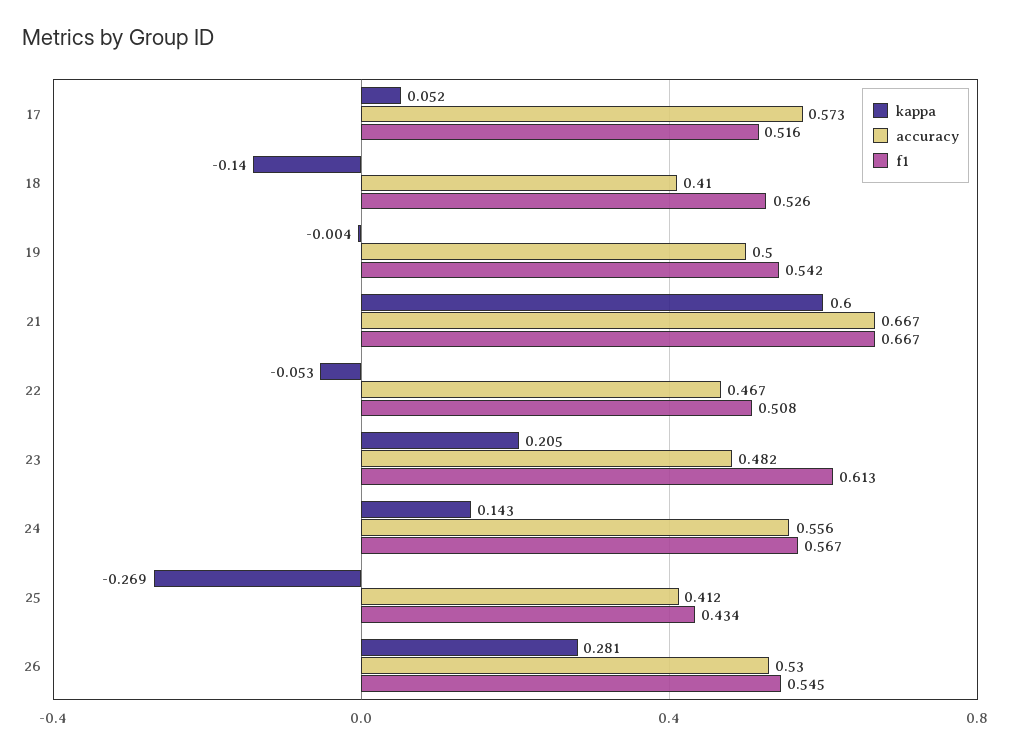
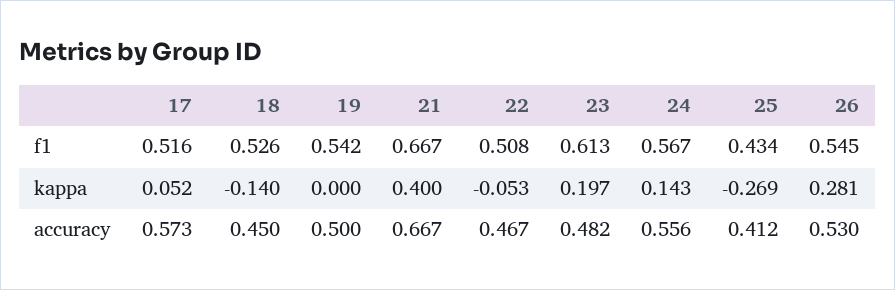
  {
    "kappa": {
      "17": 0.052,
      "18": -0.14,
-     "19": -0.004,
+     "19": 0,
-     "21": 0.6,
+     "21": 0.4,
      "22": -0.053,
-     "23": 0.205,
+     "23": 0.197,
      "24": 0.143,
      "25": -0.269,
      "26": 0.281
    },
    "accuracy": {
      "17": 0.573,
-     "18": 0.41,
+     "18": 0.45,
      "19": 0.5,
      "21": 0.667,
      "22": 0.467,
      "23": 0.482,
      "24": 0.556,
      "25": 0.412,
      "26": 0.53
    },
    "f1": {
      "17": 0.516,
      "18": 0.526,
      "19": 0.542,
      "21": 0.667,
      "22": 0.508,
      "23": 0.613,
      "24": 0.567,
      "25": 0.434,
      "26": 0.545
    }
  }

